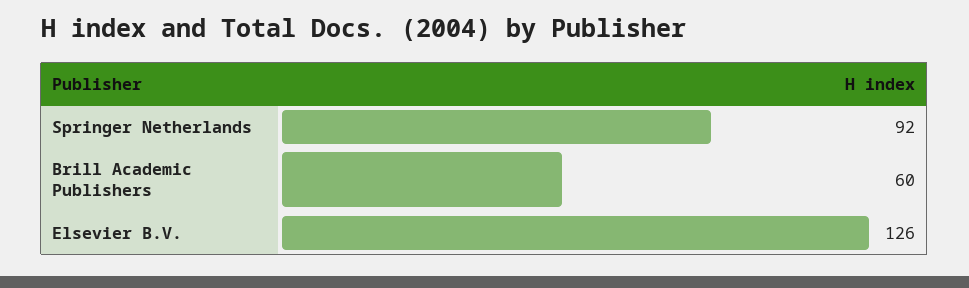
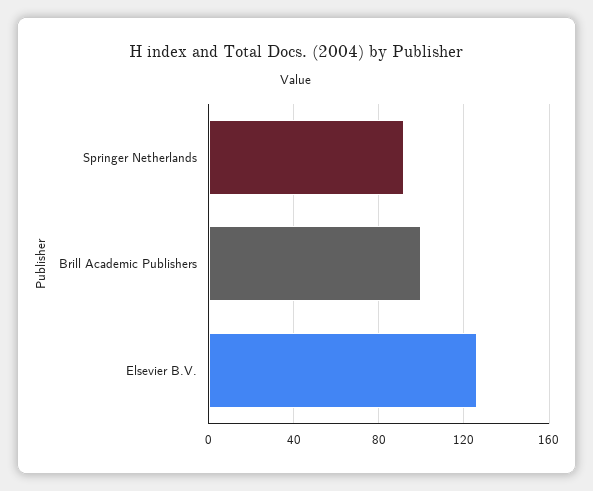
  {
    "Springer Netherlands": 92,
-   "Brill Academic Publishers": 60,
+   "Brill Academic Publishers": 100,
    "Elsevier B.V.": 126
  }

